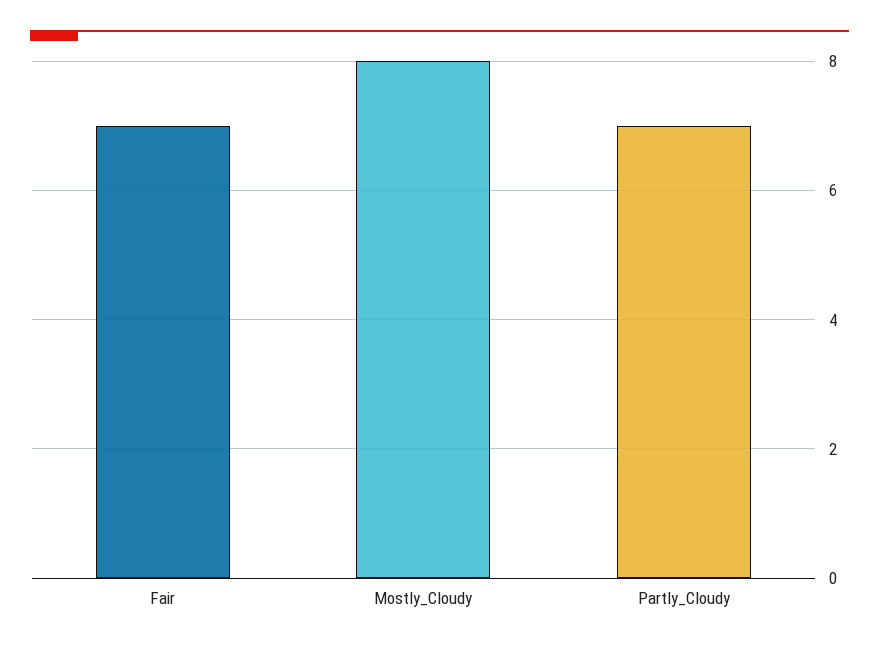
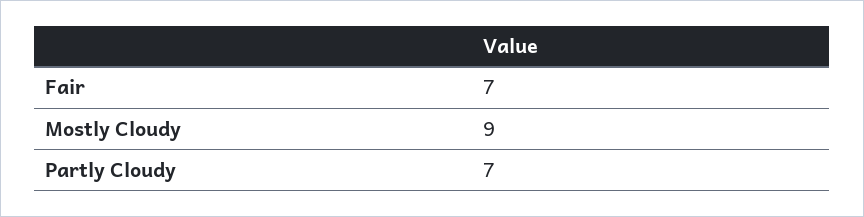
  {
    "Fair": 7,
-   "Mostly_Cloudy": 8,
+   "Mostly_Cloudy": 9,
    "Partly_Cloudy": 7
  }

